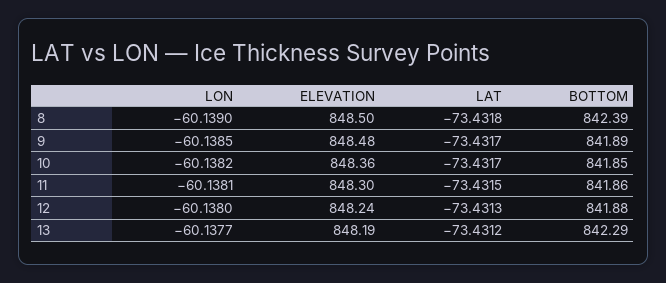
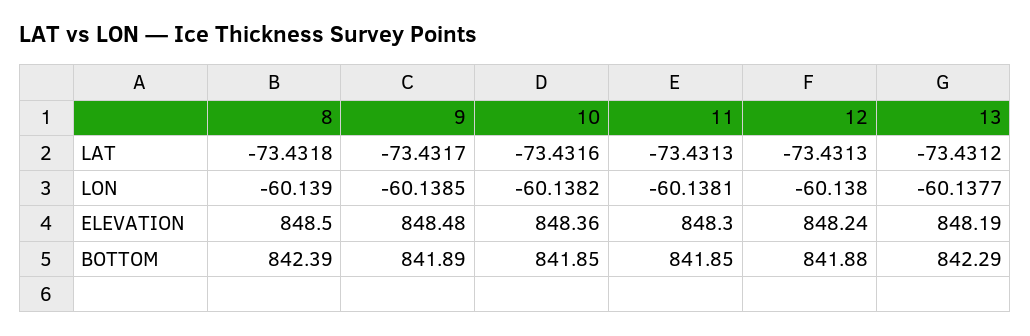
  {
    "LON": {
      "8": -60.139,
      "9": -60.1385,
      "10": -60.1382,
      "11": -60.1381,
      "12": -60.138,
      "13": -60.1377
    },
    "ELEVATION": {
      "8": 848.5,
      "9": 848.48,
      "10": 848.36,
      "11": 848.3,
      "12": 848.24,
      "13": 848.19
    },
    "LAT": {
      "8": -73.4318,
      "9": -73.4317,
-     "10": -73.4317,
+     "10": -73.4316,
-     "11": -73.4315,
+     "11": -73.4313,
      "12": -73.4313,
      "13": -73.4312
    },
    "BOTTOM": {
      "8": 842.39,
      "9": 841.89,
      "10": 841.85,
-     "11": 841.86,
+     "11": 841.85,
      "12": 841.88,
      "13": 842.29
    }
  }

